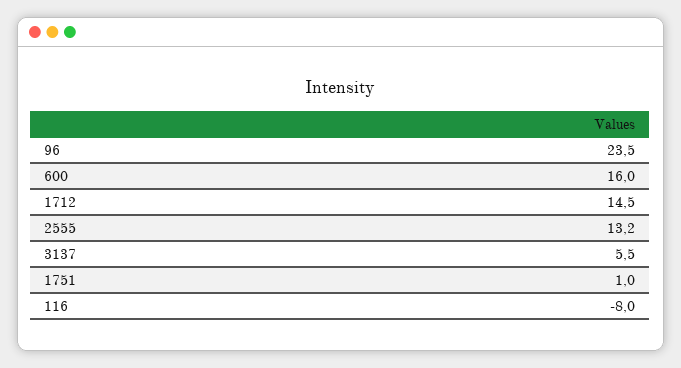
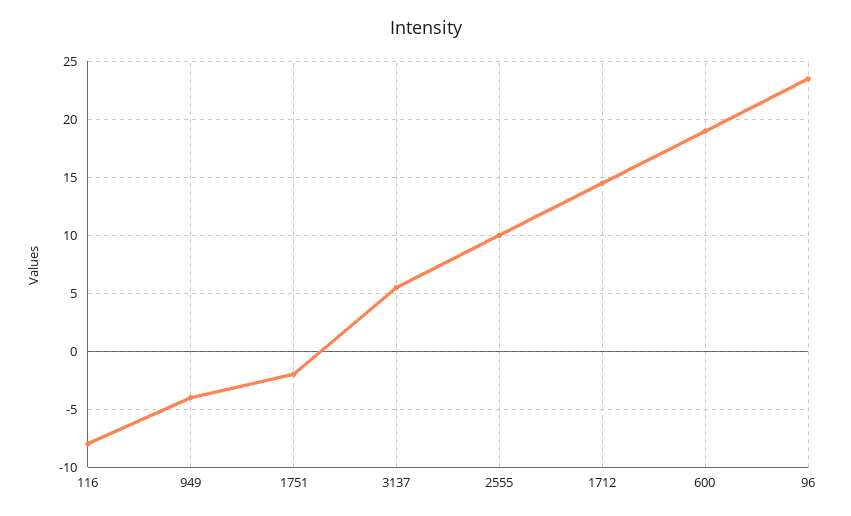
  {
    "96": 23.5,
-   "600": 16,
+   "600": 19,
    "1712": 14.5,
-   "2555": 13.2,
+   "2555": 10,
    "3137": 5.5,
-   "1751": 1,
+   "1751": -2,
-   "116": -8
+   "116": -8,
+   "949": -4
  }

